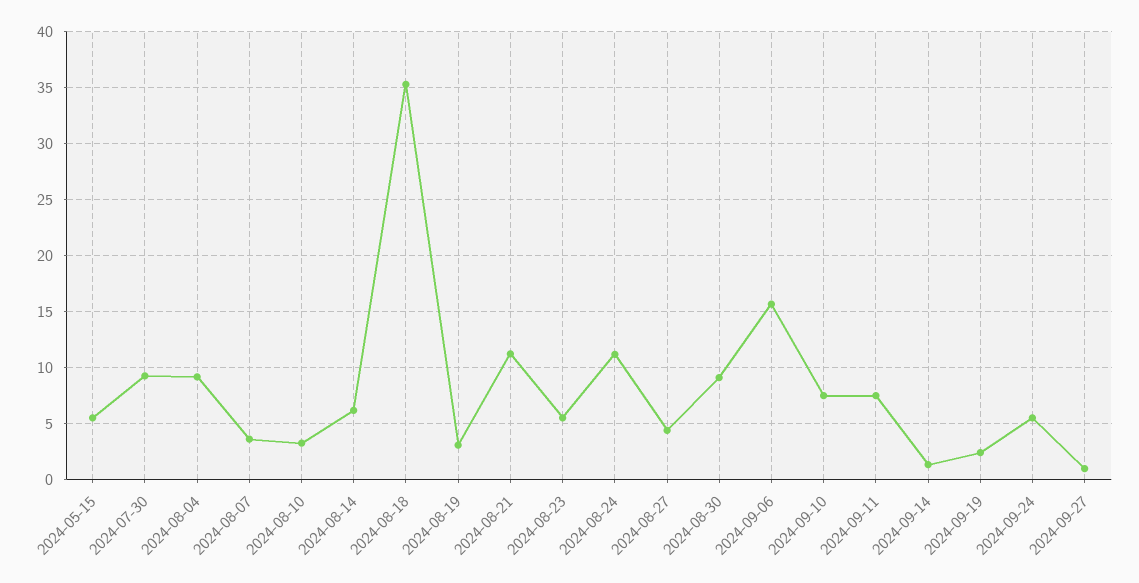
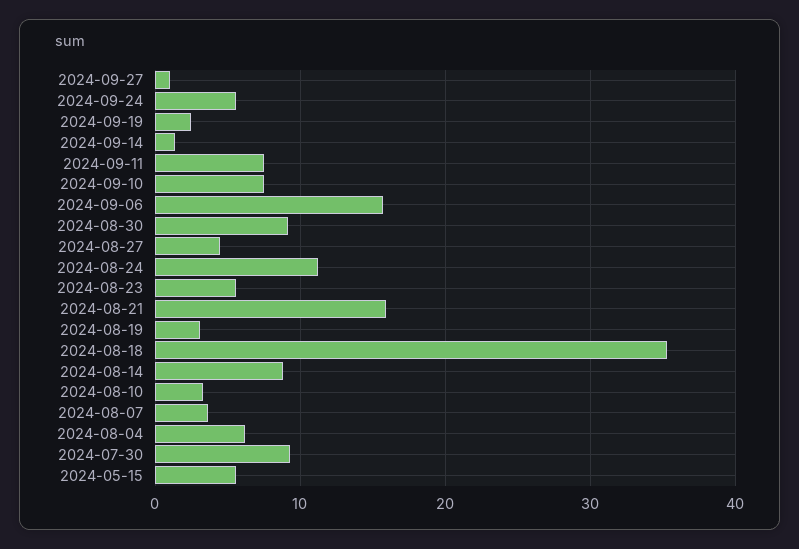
  {
    "2024-05-15": 6,
    "2024-07-30": 9,
-   "2024-08-04": 9,
+   "2024-08-04": 6,
    "2024-08-07": 4,
    "2024-08-10": 3,
-   "2024-08-14": 6,
+   "2024-08-14": 9,
    "2024-08-18": 35,
    "2024-08-19": 3,
-   "2024-08-21": 11,
+   "2024-08-21": 16,
    "2024-08-23": 6,
    "2024-08-24": 11,
    "2024-08-27": 4,
    "2024-08-30": 9,
    "2024-09-06": 16,
    "2024-09-10": 8,
    "2024-09-11": 8,
    "2024-09-14": 1,
    "2024-09-19": 2,
    "2024-09-24": 6,
    "2024-09-27": 1
  }

